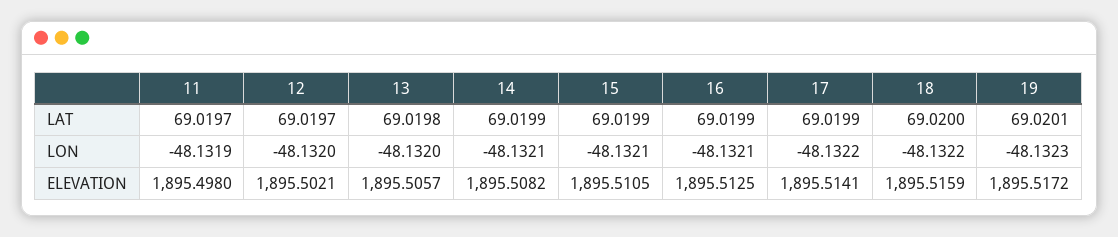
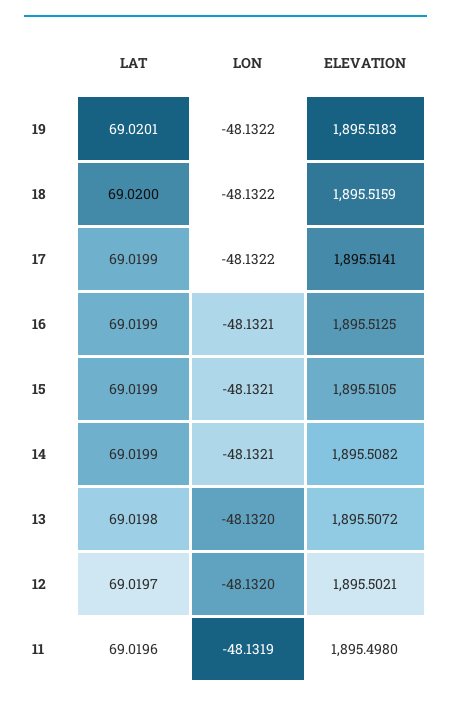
  {
    "11": {
-     "LAT": 69.0197,
+     "LAT": 69.0196,
      "LON": -48.1319,
      "ELEVATION": 1895.498
    },
    "12": {
      "LAT": 69.0197,
      "LON": -48.132,
      "ELEVATION": 1895.5021
    },
    "13": {
      "LAT": 69.0198,
      "LON": -48.132,
-     "ELEVATION": 1895.5057
+     "ELEVATION": 1895.5072
    },
    "14": {
      "LAT": 69.0199,
      "LON": -48.1321,
      "ELEVATION": 1895.5082
    },
    "15": {
      "LAT": 69.0199,
      "LON": -48.1321,
      "ELEVATION": 1895.5105
    },
    "16": {
      "LAT": 69.0199,
      "LON": -48.1321,
      "ELEVATION": 1895.5125
    },
    "17": {
      "LAT": 69.0199,
      "LON": -48.1322,
      "ELEVATION": 1895.5141
    },
    "18": {
      "LAT": 69.02,
      "LON": -48.1322,
      "ELEVATION": 1895.5159
    },
    "19": {
      "LAT": 69.0201,
-     "LON": -48.1323,
+     "LON": -48.1322,
-     "ELEVATION": 1895.5172
+     "ELEVATION": 1895.5183
    }
  }

